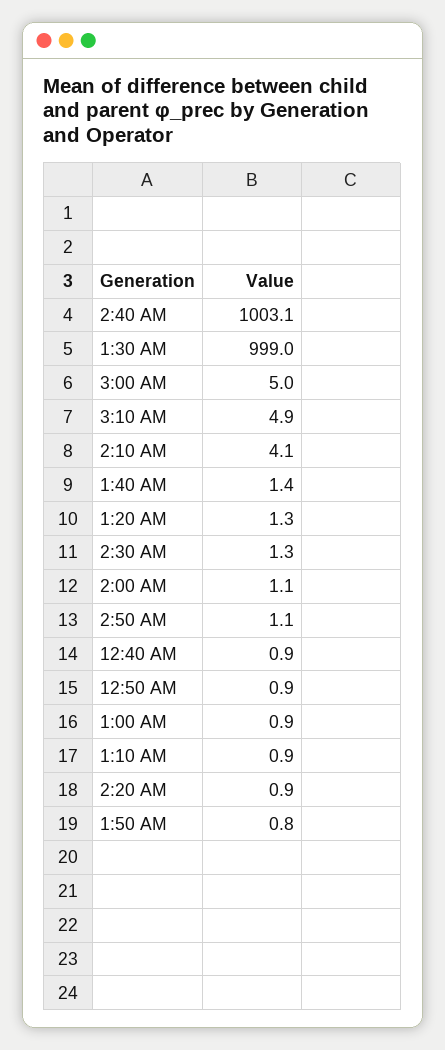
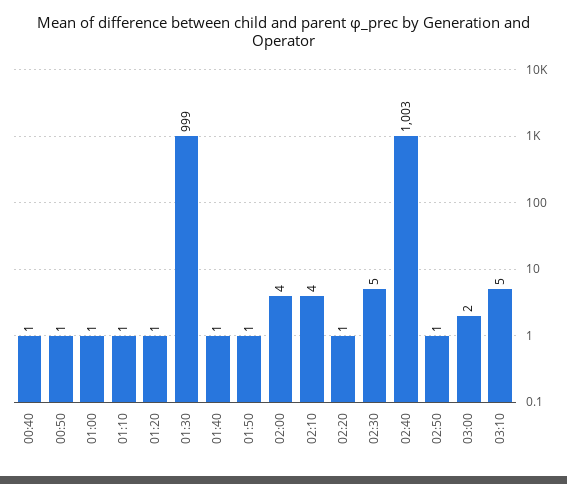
  {
    "2:40 AM": 1003.1,
    "1:30 AM": 999,
-   "3:00 AM": 5,
+   "3:00 AM": 2,
    "3:10 AM": 4.9,
    "2:10 AM": 4.1,
    "1:40 AM": 1.4,
    "1:20 AM": 1.3,
-   "2:30 AM": 1.3,
+   "2:30 AM": 5,
-   "2:00 AM": 1.1,
+   "2:00 AM": 4,
    "2:50 AM": 1.1,
    "12:40 AM": 0.9,
    "12:50 AM": 0.9,
    "1:00 AM": 0.9,
    "1:10 AM": 0.9,
    "2:20 AM": 0.9,
    "1:50 AM": 0.8
  }

